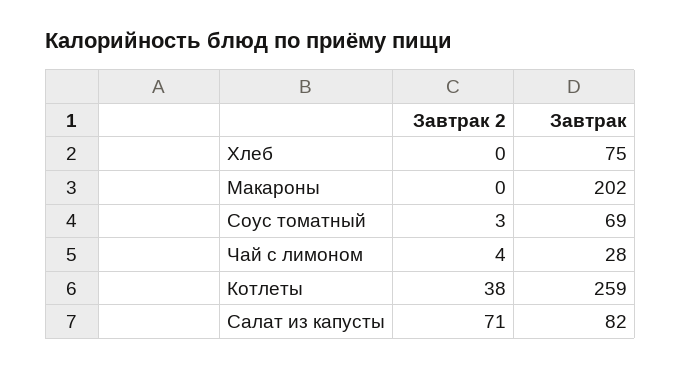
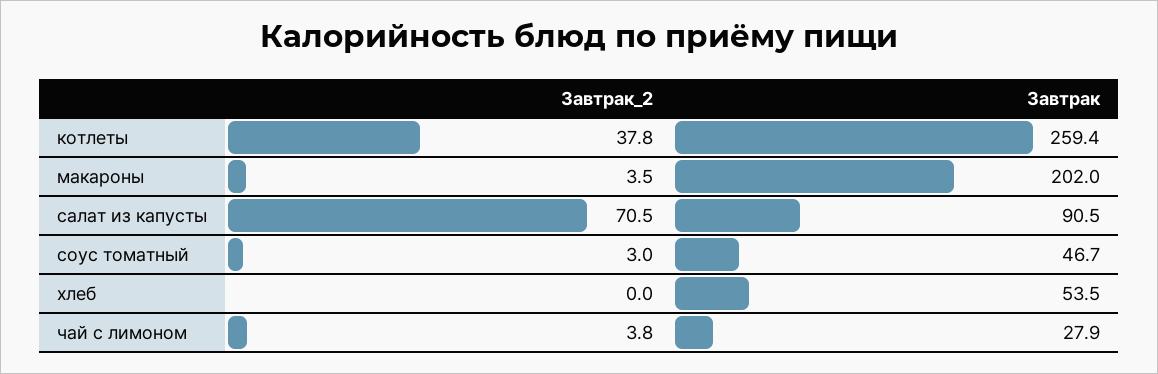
  {
    "Завтрак 2": {
      "Хлеб": 0,
-     "Макароны": 0,
+     "Макароны": 3.5,
      "Соус томатный": 3,
      "Чай с лимоном": 3.8,
      "Котлеты": 37.8,
      "Салат из капусты": 70.5
    },
    "Завтрак": {
-     "Хлеб": 75,
+     "Хлеб": 53.5,
      "Макароны": 202,
-     "Соус томатный": 69,
+     "Соус томатный": 46.7,
      "Чай с лимоном": 27.9,
      "Котлеты": 259.4,
-     "Салат из капусты": 82
+     "Салат из капусты": 90.5
    }
  }

